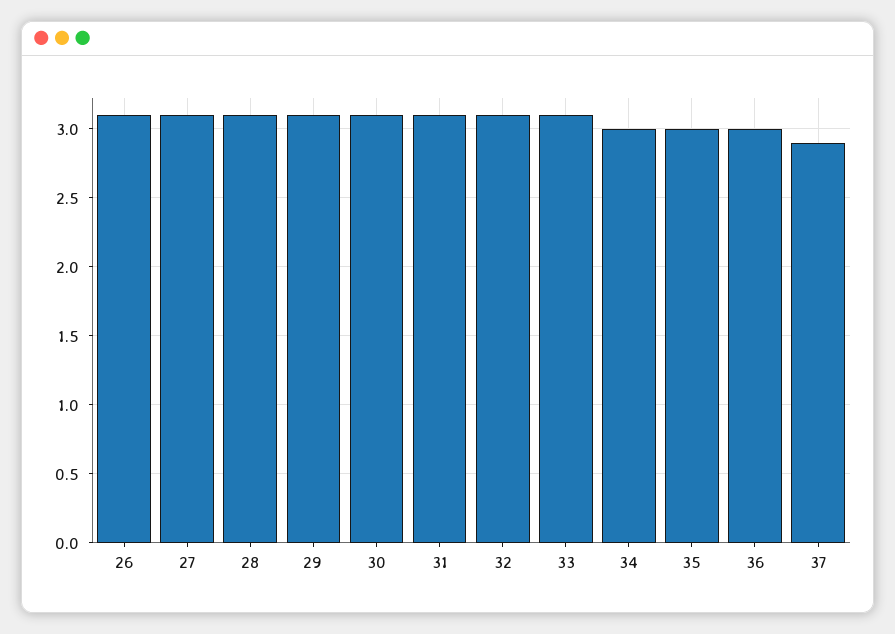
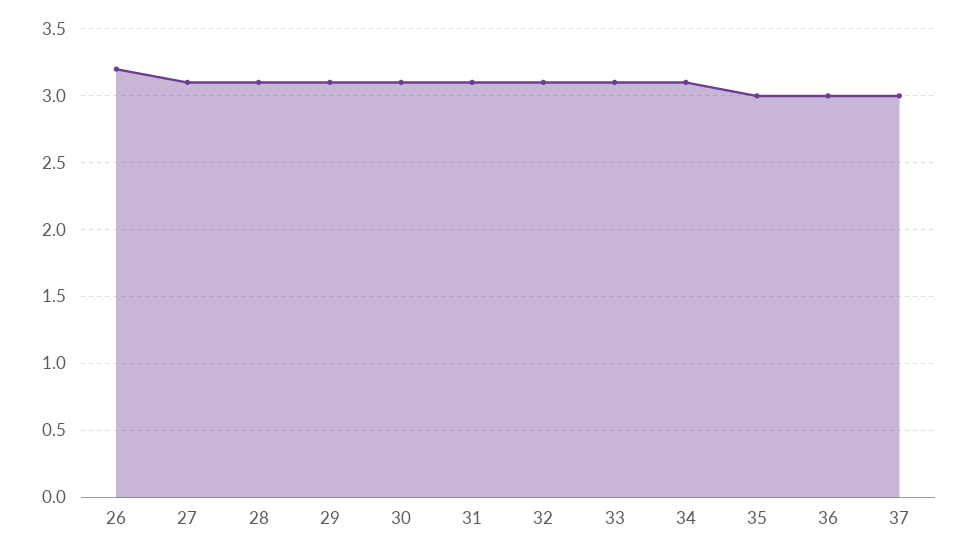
  {
-   "26": 3.1,
+   "26": 3.2,
    "27": 3.1,
    "28": 3.1,
    "29": 3.1,
    "30": 3.1,
    "31": 3.1,
    "32": 3.1,
    "33": 3.1,
-   "34": 3,
+   "34": 3.1,
    "35": 3,
    "36": 3,
-   "37": 2.9
+   "37": 3
  }

